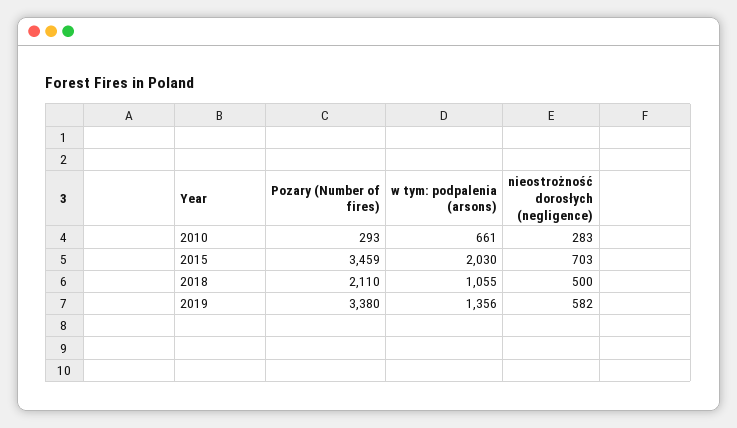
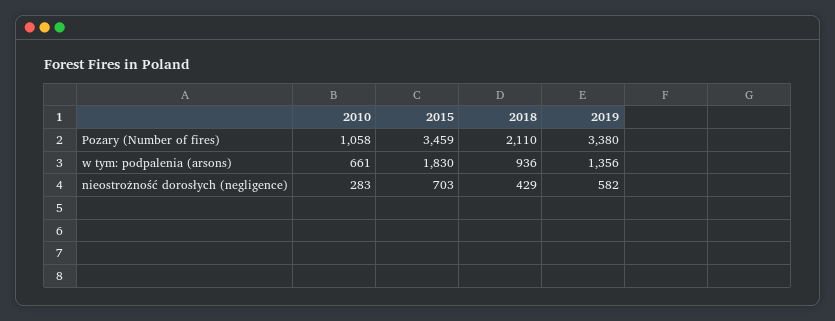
  {
    "Pozary (Number of fires)": {
-     "2010": 293,
+     "2010": 1058,
      "2015": 3459,
      "2018": 2110,
      "2019": 3380
    },
    "w tym: podpalenia (arsons)": {
      "2010": 661,
-     "2015": 2030,
+     "2015": 1830,
-     "2018": 1055,
+     "2018": 936,
      "2019": 1356
    },
    "nieostrożność dorosłych (negligence)": {
      "2010": 283,
      "2015": 703,
-     "2018": 500,
+     "2018": 429,
      "2019": 582
    }
  }

